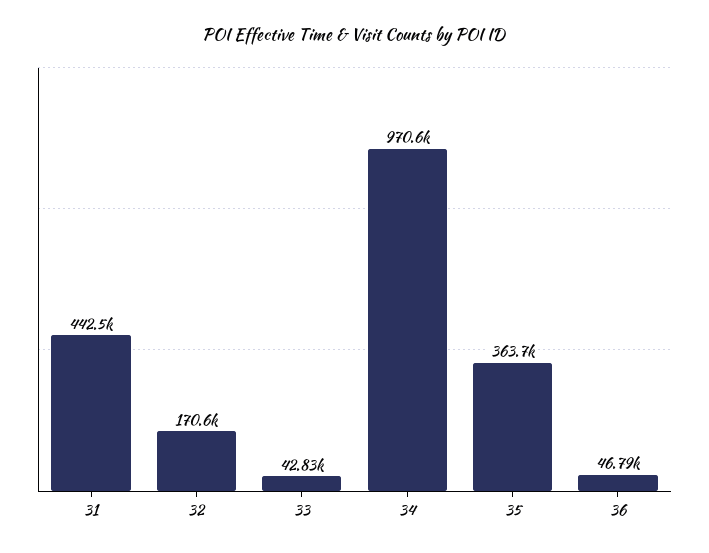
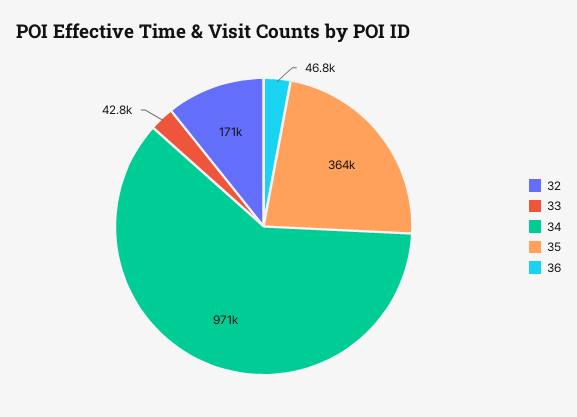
  {
-   "31": 442500,
    "32": 170600,
    "33": 42830,
    "34": 970600,
    "35": 363700,
    "36": 46790
  }

